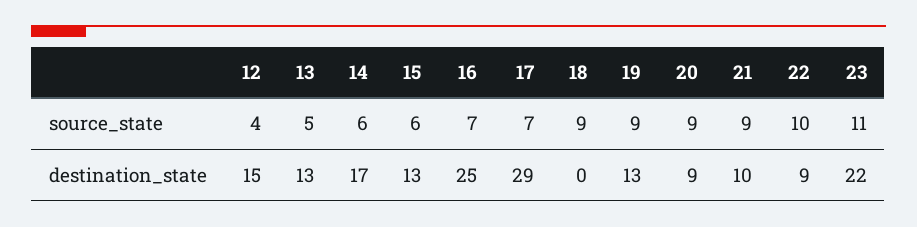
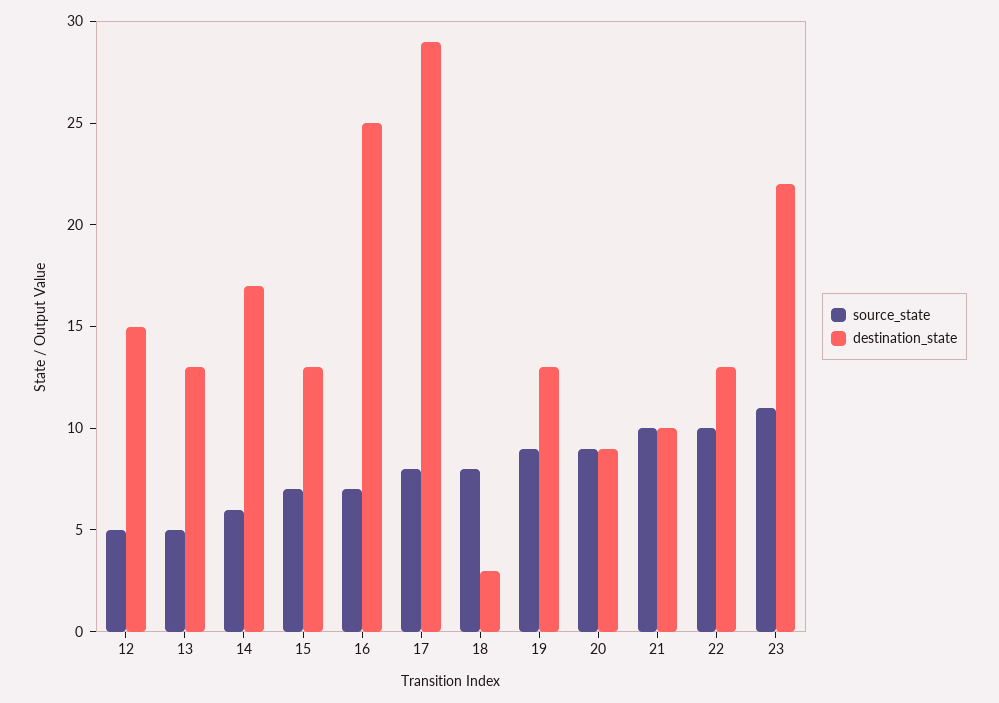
  {
    "source_state": {
-     "12": 4,
+     "12": 5,
      "13": 5,
      "14": 6,
-     "15": 6,
+     "15": 7,
      "16": 7,
-     "17": 7,
+     "17": 8,
-     "18": 9,
+     "18": 8,
      "19": 9,
      "20": 9,
-     "21": 9,
+     "21": 10,
      "22": 10,
      "23": 11
    },
    "destination_state": {
      "12": 15,
      "13": 13,
      "14": 17,
      "15": 13,
      "16": 25,
      "17": 29,
-     "18": 0,
+     "18": 3,
      "19": 13,
      "20": 9,
      "21": 10,
-     "22": 9,
+     "22": 13,
      "23": 22
    }
  }

